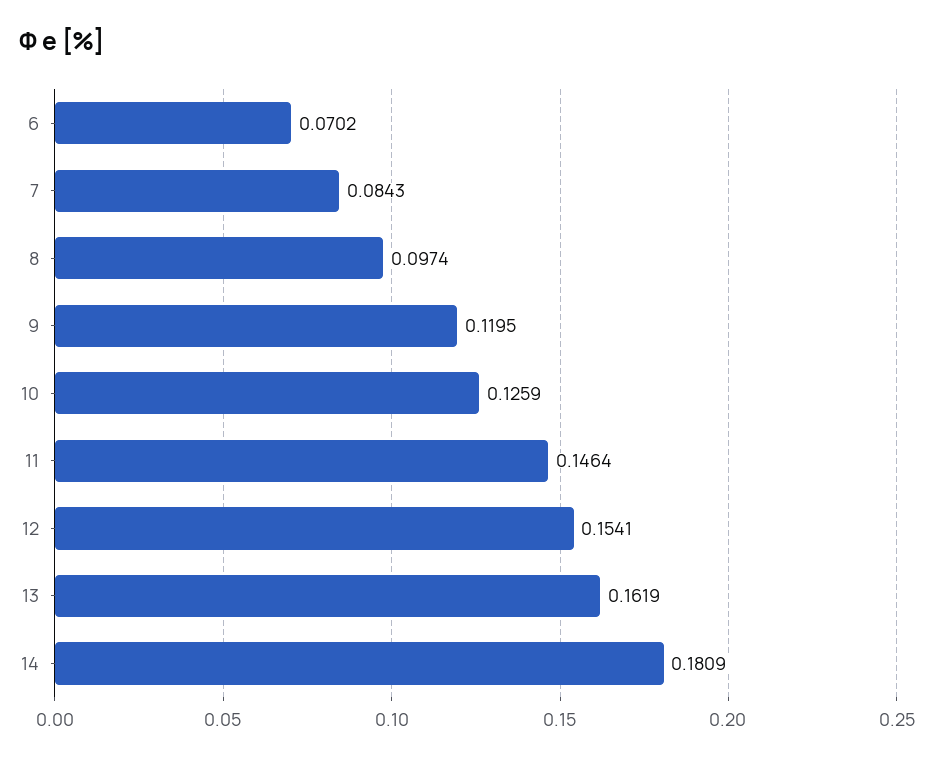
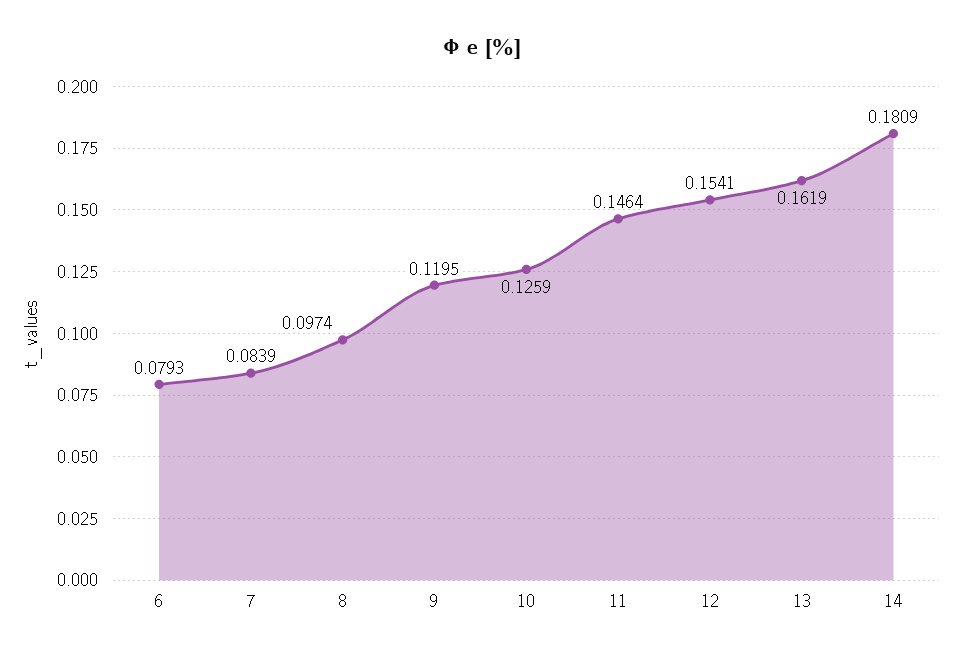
  {
-   "6": 0.0702,
+   "6": 0.0793,
-   "7": 0.0843,
+   "7": 0.0839,
    "8": 0.0974,
    "9": 0.1195,
    "10": 0.1259,
    "11": 0.1464,
    "12": 0.1541,
    "13": 0.1619,
    "14": 0.1809
  }

